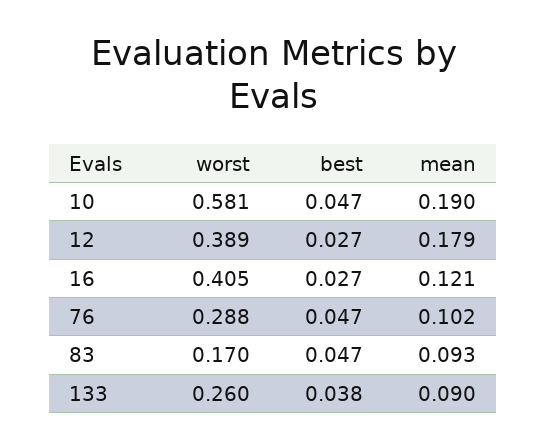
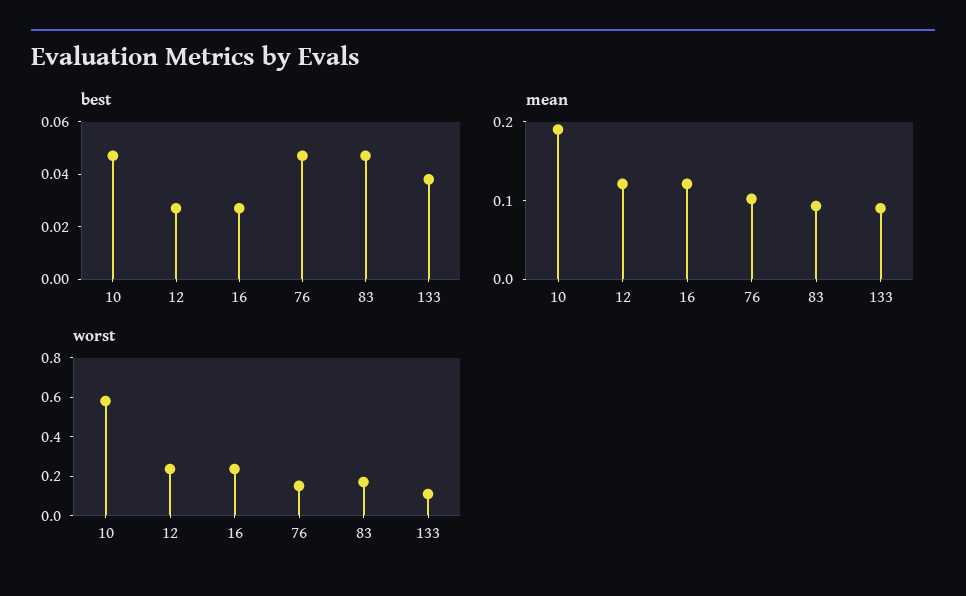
  {
    "worst": {
      "10": 0.581,
-     "12": 0.389,
+     "12": 0.25,
-     "16": 0.405,
+     "16": 0.25,
-     "76": 0.288,
+     "76": 0.15,
      "83": 0.17,
-     "133": 0.26
+     "133": 0.1
    },
    "best": {
      "10": 0.047,
      "12": 0.027,
      "16": 0.027,
      "76": 0.047,
      "83": 0.047,
      "133": 0.038
    },
    "mean": {
      "10": 0.19,
-     "12": 0.179,
+     "12": 0.12,
      "16": 0.121,
      "76": 0.102,
      "83": 0.093,
      "133": 0.09
    }
  }

